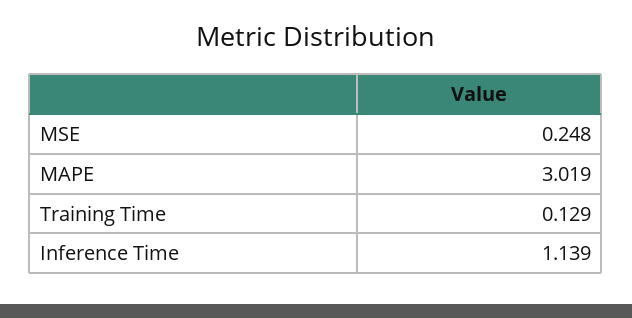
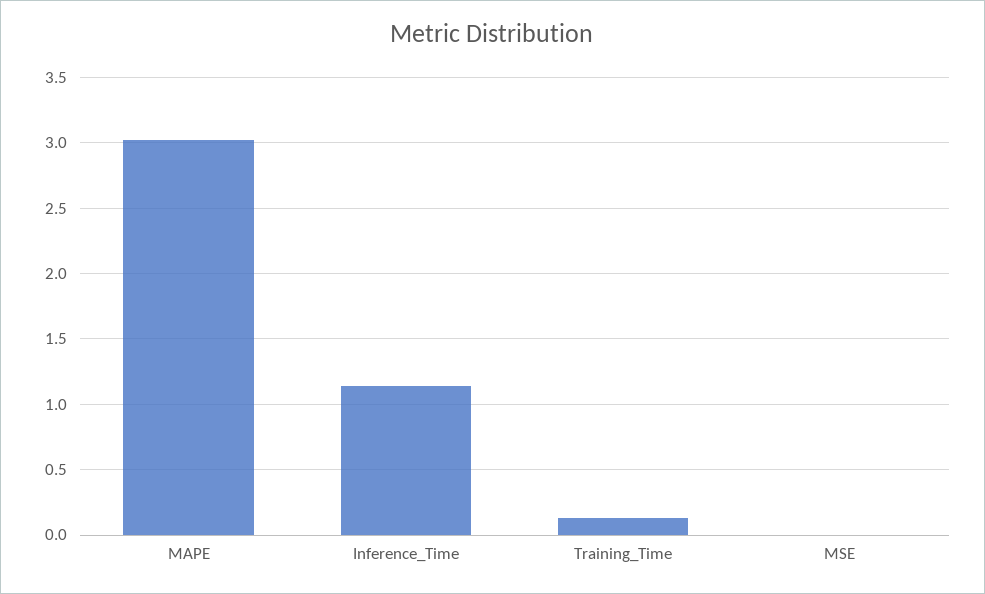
  {
-   "MSE": 0.248,
+   "MSE": 0,
    "MAPE": 3.019,
    "Training Time": 0.129,
    "Inference Time": 1.139
  }

